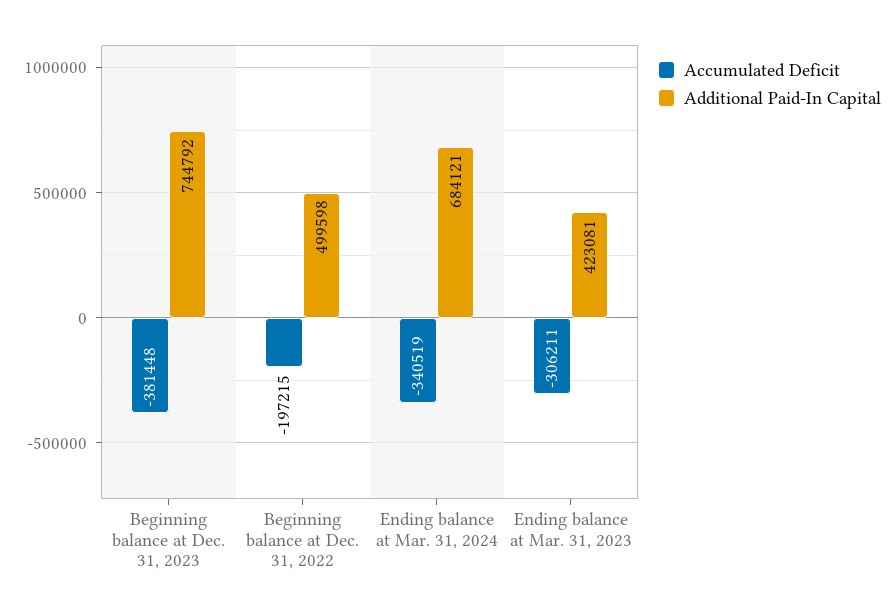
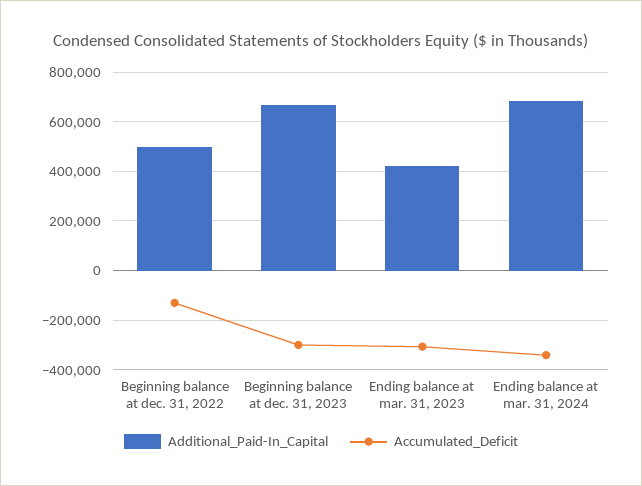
  {
    "Accumulated Deficit": {
-     "Beginning balance at Dec. 31, 2023": -381448,
+     "Beginning balance at Dec. 31, 2023": -300000,
-     "Beginning balance at Dec. 31, 2022": -197215,
+     "Beginning balance at Dec. 31, 2022": -125000,
      "Ending balance at Mar. 31, 2024": -340519,
      "Ending balance at Mar. 31, 2023": -306211
    },
    "Additional Paid-In Capital": {
-     "Beginning balance at Dec. 31, 2023": 744792,
+     "Beginning balance at Dec. 31, 2023": 675000,
      "Beginning balance at Dec. 31, 2022": 499598,
      "Ending balance at Mar. 31, 2024": 684121,
      "Ending balance at Mar. 31, 2023": 423081
    }
  }

